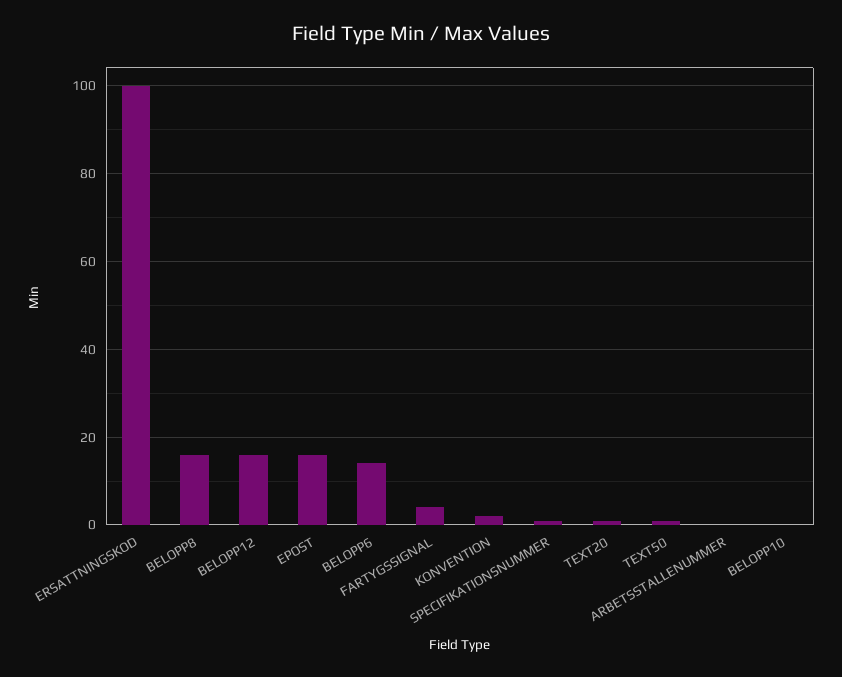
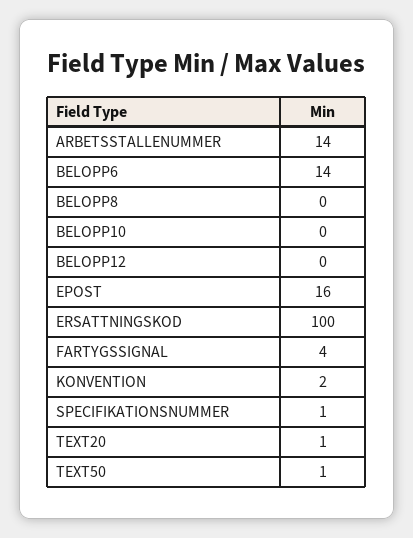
  {
    "ERSATTNINGSKOD": 100,
-   "BELOPP8": 15,
+   "BELOPP8": 0,
-   "BELOPP12": 15,
+   "BELOPP12": 0,
    "EPOST": 16,
    "BELOPP6": 14,
    "FARTYGSSIGNAL": 4,
    "KONVENTION": 2,
    "SPECIFIKATIONSNUMMER": 1,
    "TEXT20": 1,
    "TEXT50": 1,
-   "ARBETSSTALLENUMMER": 0,
+   "ARBETSSTALLENUMMER": 14,
    "BELOPP10": 0
  }

